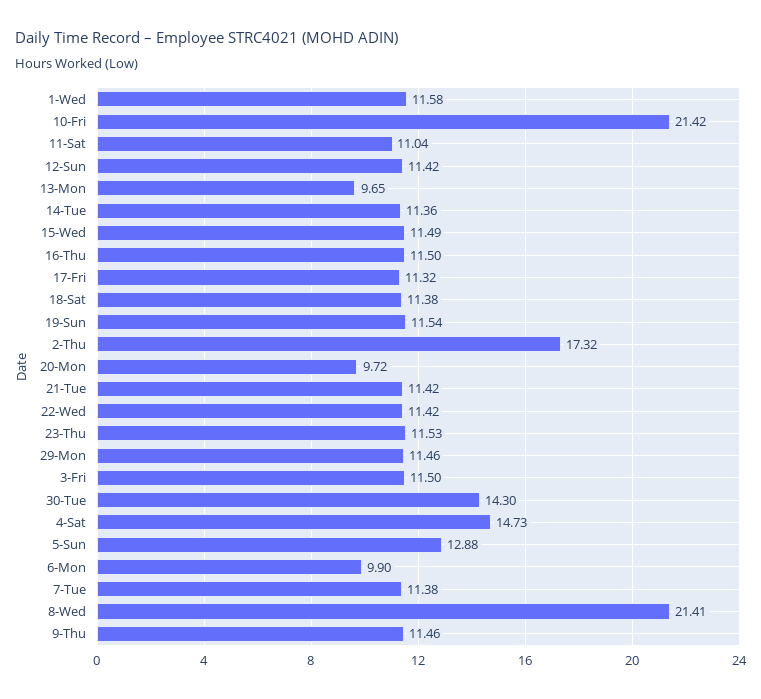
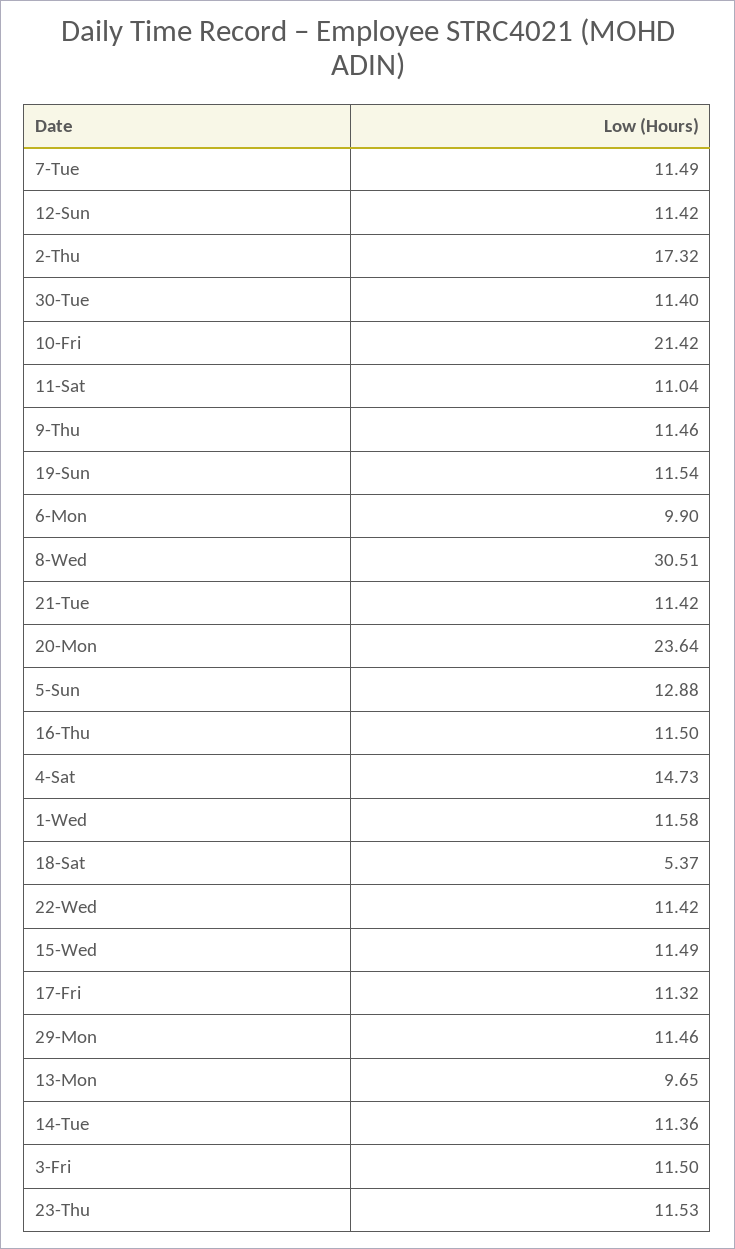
  {
    "1-Wed": 11.58,
    "10-Fri": 21.42,
    "11-Sat": 11.04,
    "12-Sun": 11.42,
    "13-Mon": 9.65,
    "14-Tue": 11.36,
    "15-Wed": 11.49,
    "16-Thu": 11.5,
    "17-Fri": 11.32,
-   "18-Sat": 11.38,
+   "18-Sat": 5.37,
    "19-Sun": 11.54,
    "2-Thu": 17.32,
-   "20-Mon": 9.72,
+   "20-Mon": 23.64,
    "21-Tue": 11.42,
    "22-Wed": 11.42,
    "23-Thu": 11.53,
    "29-Mon": 11.46,
    "3-Fri": 11.5,
-   "30-Tue": 14.3,
+   "30-Tue": 11.4,
    "4-Sat": 14.73,
    "5-Sun": 12.88,
    "6-Mon": 9.9,
-   "7-Tue": 11.38,
+   "7-Tue": 11.49,
-   "8-Wed": 21.41,
+   "8-Wed": 30.51,
    "9-Thu": 11.46
  }

